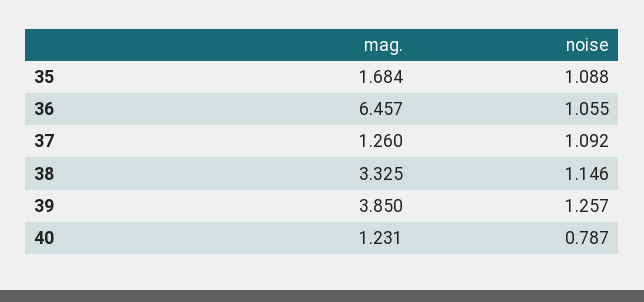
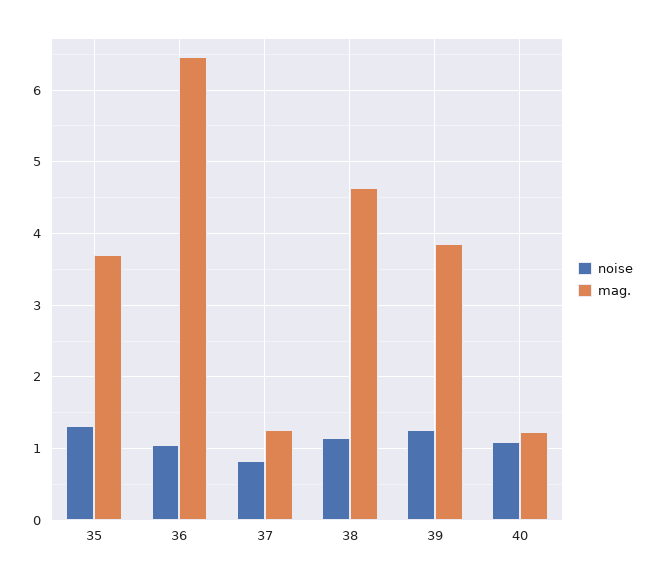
  {
    "mag.": {
-     "35": 1.684,
+     "35": 3.7,
      "36": 6.457,
      "37": 1.26,
-     "38": 3.325,
+     "38": 4.6,
      "39": 3.85,
      "40": 1.231
    },
    "noise": {
-     "35": 1.088,
+     "35": 1.3,
      "36": 1.055,
-     "37": 1.092,
+     "37": 0.8,
      "38": 1.146,
      "39": 1.257,
-     "40": 0.787
+     "40": 1.1
    }
  }

